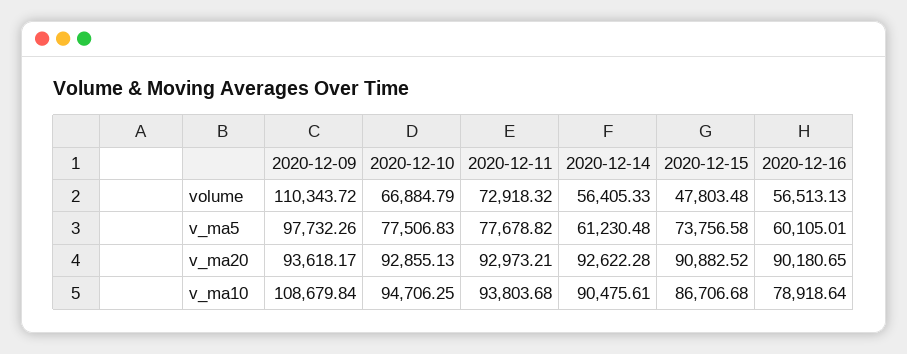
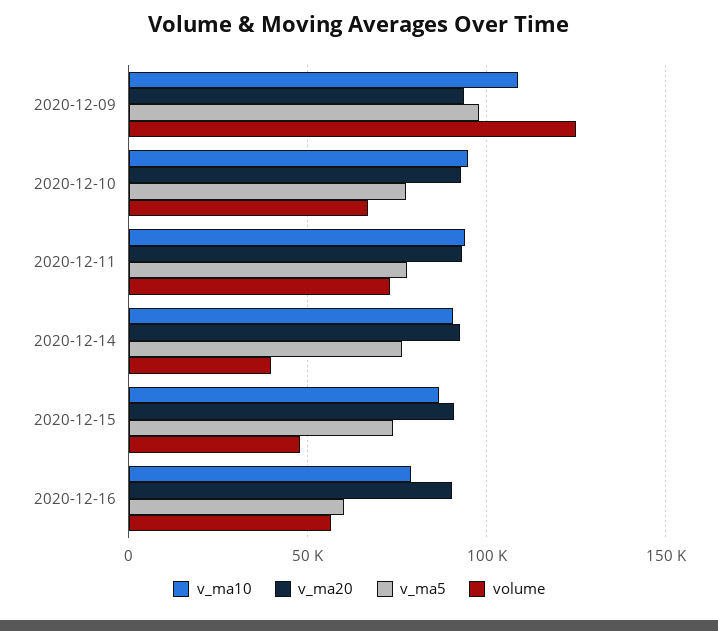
  {
    "volume": {
-     "2020-12-09": 110343.72,
+     "2020-12-09": 125000,
      "2020-12-10": 66884.79,
      "2020-12-11": 72918.32,
-     "2020-12-14": 56405.33,
+     "2020-12-14": 40000,
      "2020-12-15": 47803.48,
      "2020-12-16": 56513.13
    },
    "v_ma5": {
      "2020-12-09": 97732.26,
      "2020-12-10": 77506.83,
      "2020-12-11": 77678.82,
-     "2020-12-14": 61230.48,
+     "2020-12-14": 75000,
      "2020-12-15": 73756.58,
      "2020-12-16": 60105.01
    },
    "v_ma20": {
      "2020-12-09": 93618.17,
      "2020-12-10": 92855.13,
      "2020-12-11": 92973.21,
      "2020-12-14": 92622.28,
      "2020-12-15": 90882.52,
      "2020-12-16": 90180.65
    },
    "v_ma10": {
      "2020-12-09": 108679.84,
      "2020-12-10": 94706.25,
      "2020-12-11": 93803.68,
      "2020-12-14": 90475.61,
      "2020-12-15": 86706.68,
      "2020-12-16": 78918.64
    }
  }

